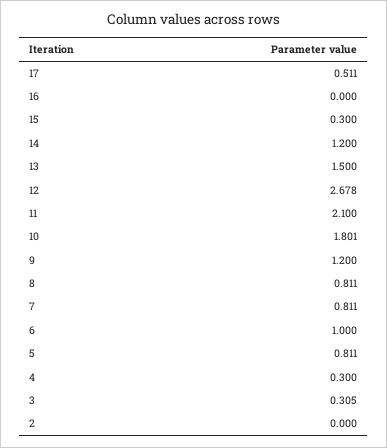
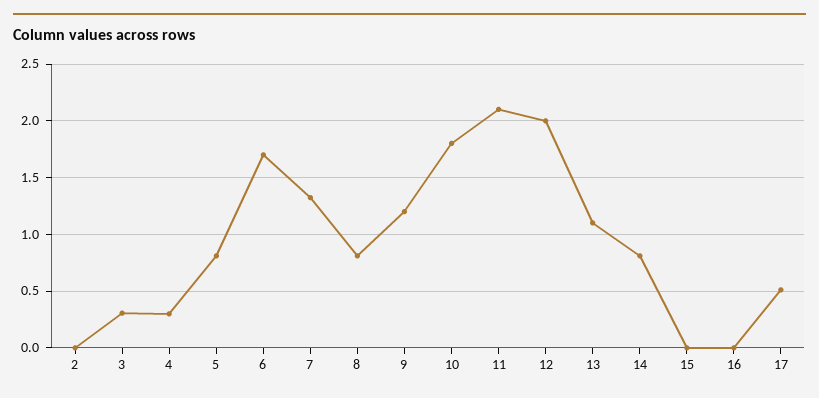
  {
    "17": 0.511,
    "16": 0,
-   "15": 0.3,
+   "15": 0,
-   "14": 1.2,
+   "14": 0.8,
-   "13": 1.5,
+   "13": 1.1,
-   "12": 2.678,
+   "12": 2,
    "11": 2.1,
    "10": 1.801,
    "9": 1.2,
    "8": 0.811,
-   "7": 0.811,
+   "7": 1.3,
-   "6": 1,
+   "6": 1.7,
    "5": 0.811,
    "4": 0.3,
    "3": 0.305,
    "2": 0
  }

